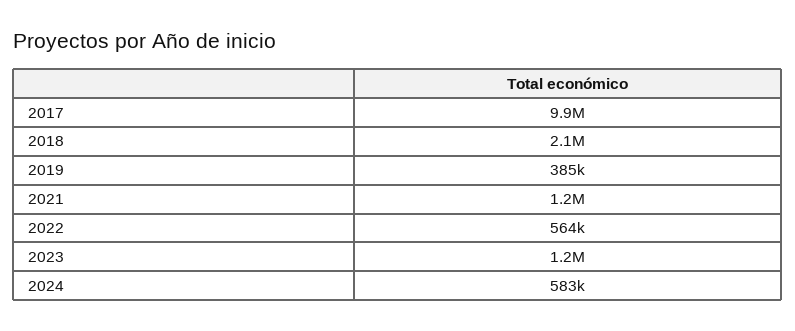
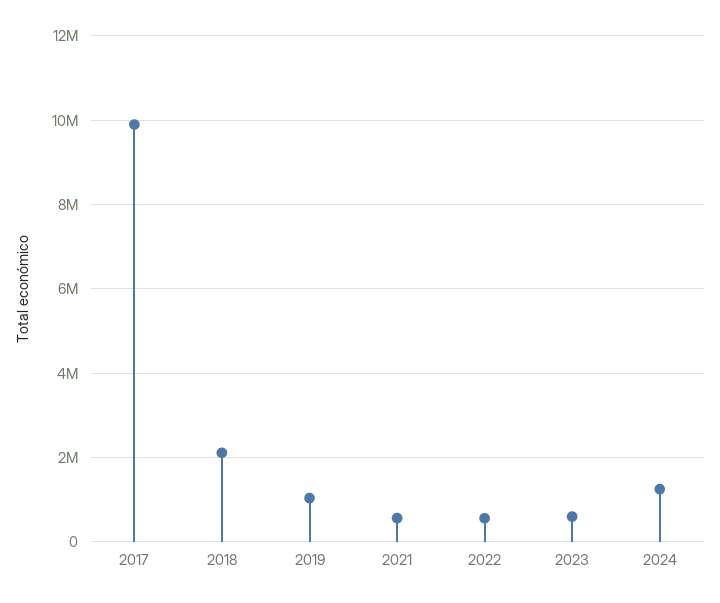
  {
    "2017": 9900000,
    "2018": 2100000,
-   "2019": 385000,
+   "2019": 1000000,
-   "2021": 1200000,
+   "2021": 600000,
    "2022": 564000,
-   "2023": 1200000,
+   "2023": 600000,
-   "2024": 583000
+   "2024": 1200000
  }

